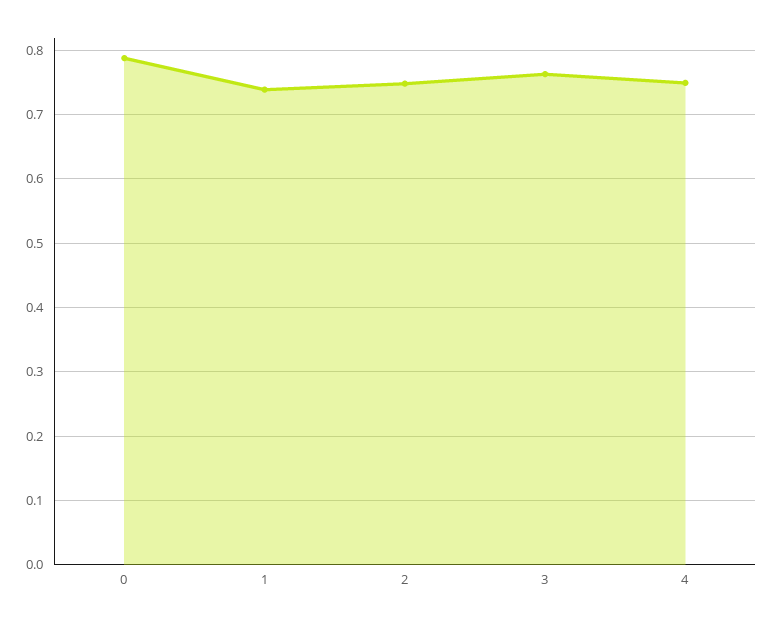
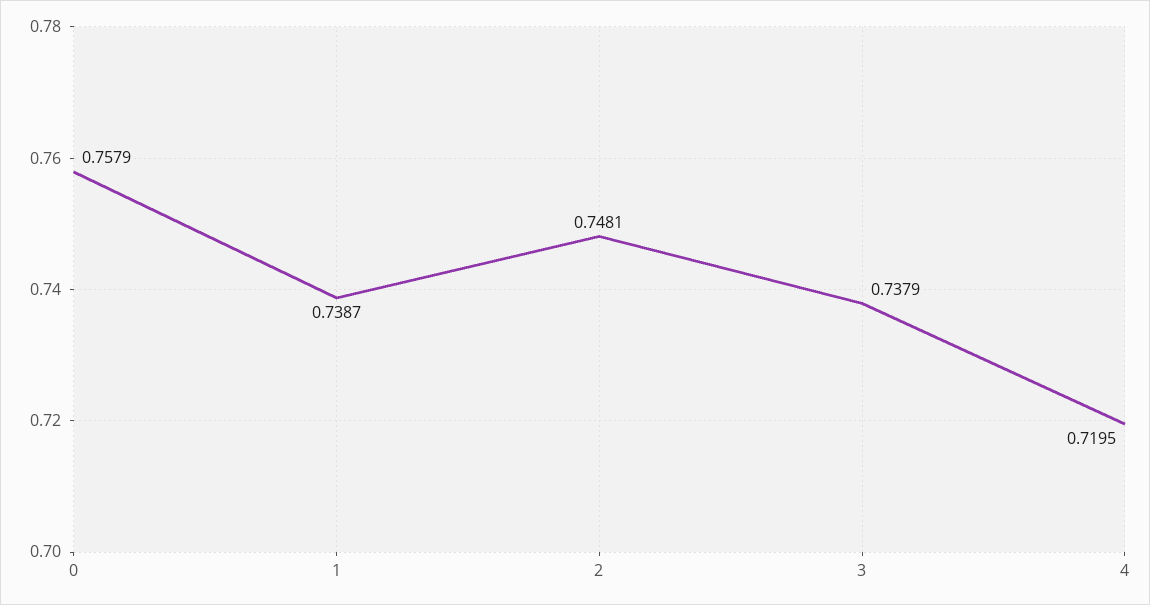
  {
-   "0": 0.79,
+   "0": 0.7579,
    "1": 0.7387,
    "2": 0.7481,
-   "3": 0.76,
+   "3": 0.7379,
-   "4": 0.75
+   "4": 0.7195
  }

